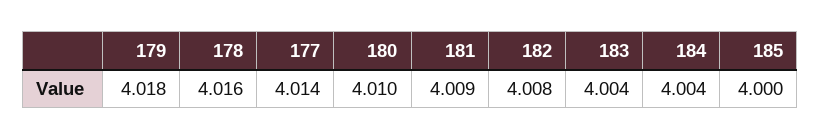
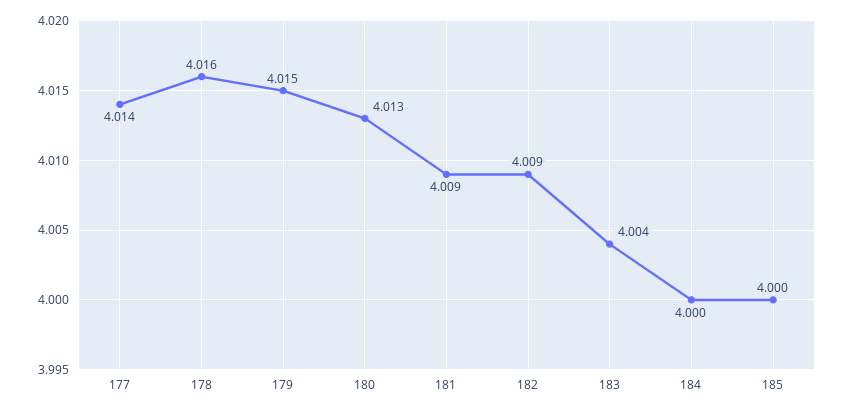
  {
-   "179": 4.018,
+   "179": 4.015,
    "178": 4.016,
    "177": 4.014,
-   "180": 4.01,
+   "180": 4.013,
    "181": 4.009,
-   "182": 4.008,
+   "182": 4.009,
    "183": 4.004,
-   "184": 4.004,
+   "184": 4,
    "185": 4
  }

